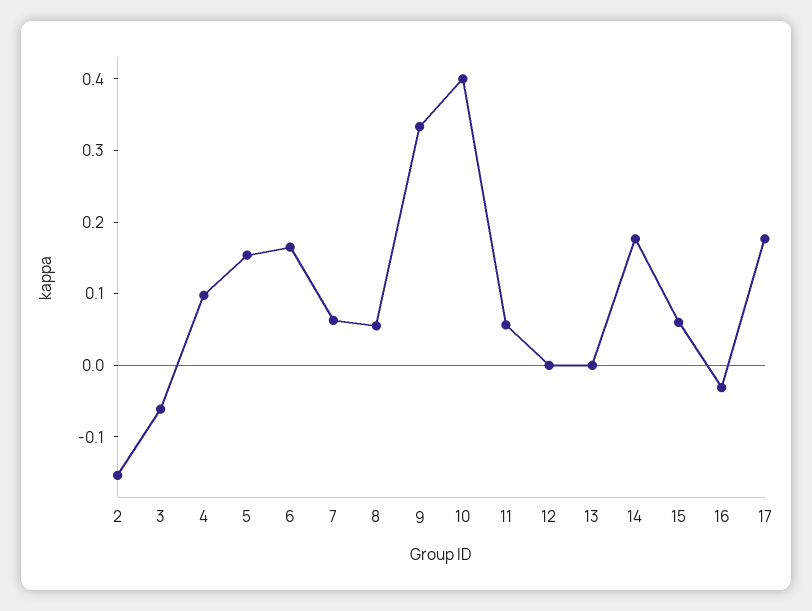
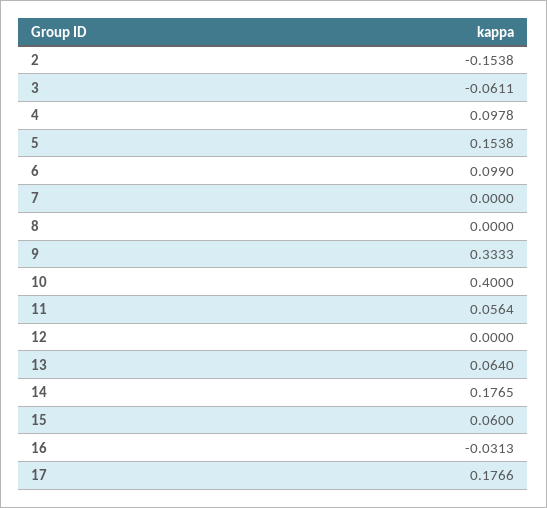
  {
    "2": -0.1538,
    "3": -0.0611,
    "4": 0.0978,
    "5": 0.1538,
-   "6": 0.16,
+   "6": 0.099,
-   "7": 0.06,
+   "7": 0,
-   "8": 0.06,
+   "8": 0,
    "9": 0.3333,
    "10": 0.4,
    "11": 0.0564,
    "12": 0,
-   "13": 0,
+   "13": 0.064,
    "14": 0.1765,
    "15": 0.06,
    "16": -0.0313,
    "17": 0.1766
  }

